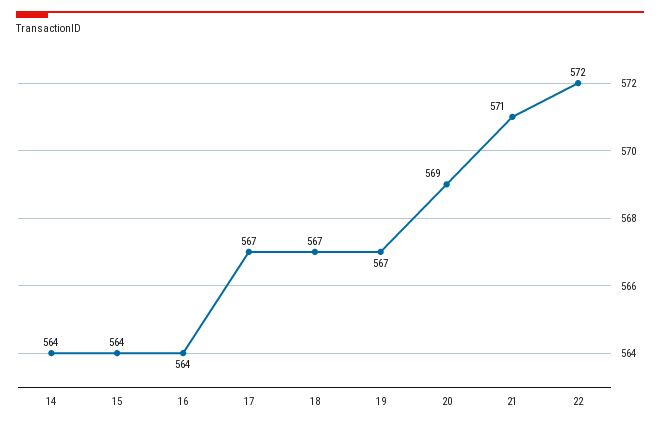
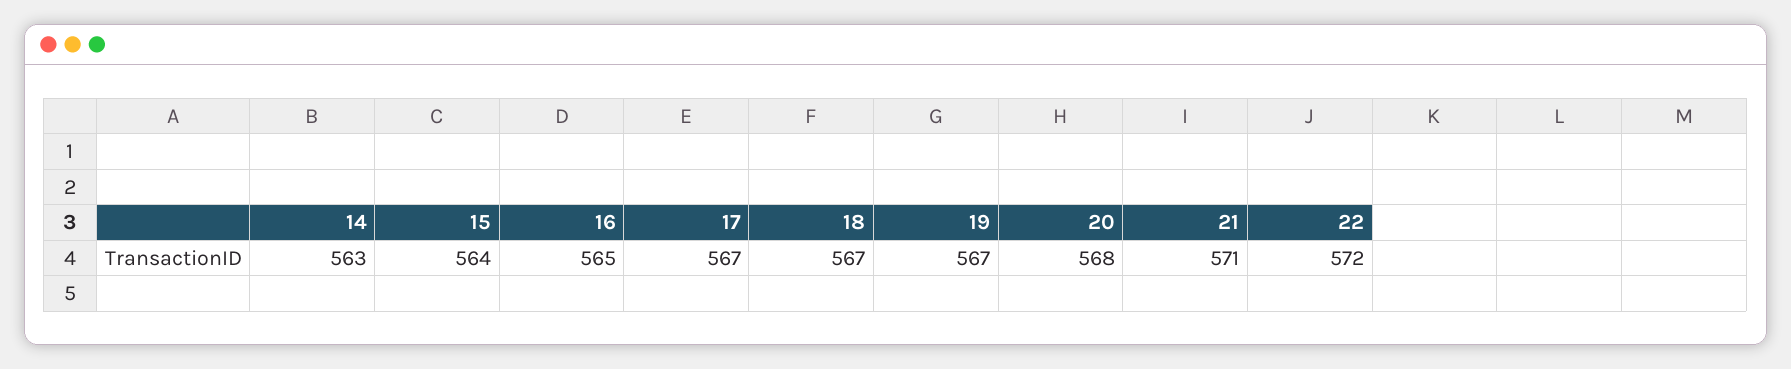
  {
-   "14": 564,
+   "14": 563,
    "15": 564,
-   "16": 564,
+   "16": 565,
    "17": 567,
    "18": 567,
    "19": 567,
-   "20": 569,
+   "20": 568,
    "21": 571,
    "22": 572
  }

